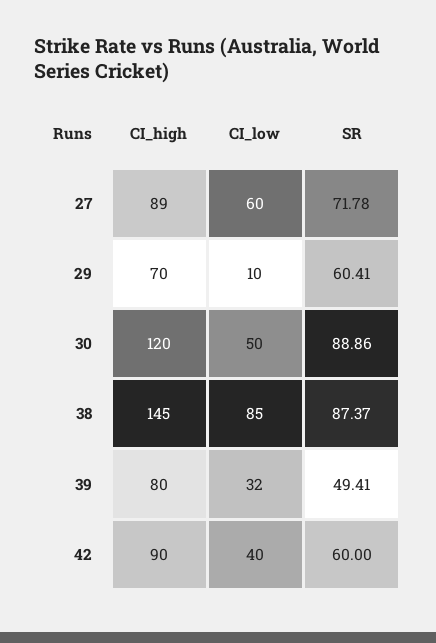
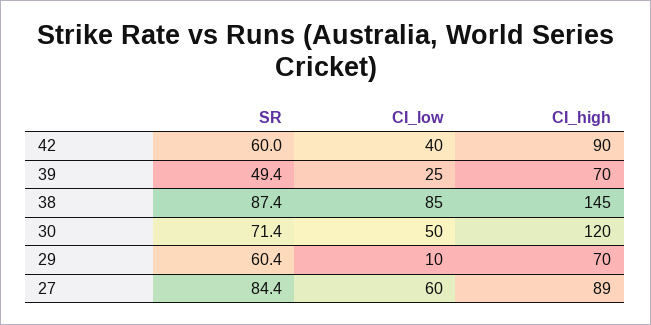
  {
    "CI_high": {
      "27": 89,
      "29": 70,
      "30": 120,
      "38": 145,
-     "39": 80,
+     "39": 70,
      "42": 90
    },
    "CI_low": {
      "27": 60,
      "29": 10,
      "30": 50,
      "38": 85,
-     "39": 32,
+     "39": 25,
      "42": 40
    },
    "SR": {
-     "27": 71.78,
+     "27": 84.4,
      "29": 60.41,
-     "30": 88.86,
+     "30": 71.4,
      "38": 87.37,
      "39": 49.41,
      "42": 60
    }
  }

